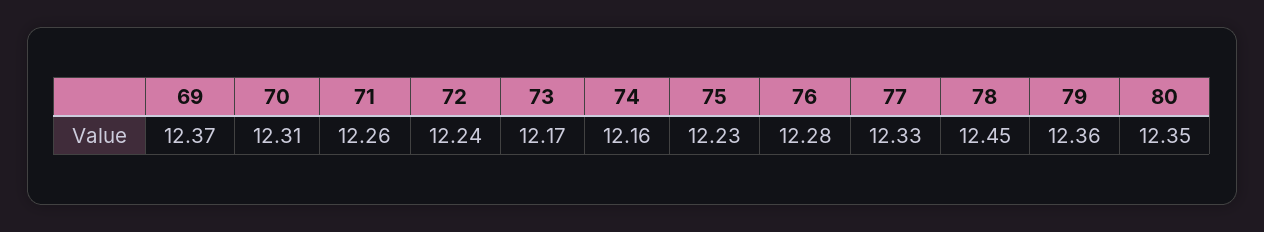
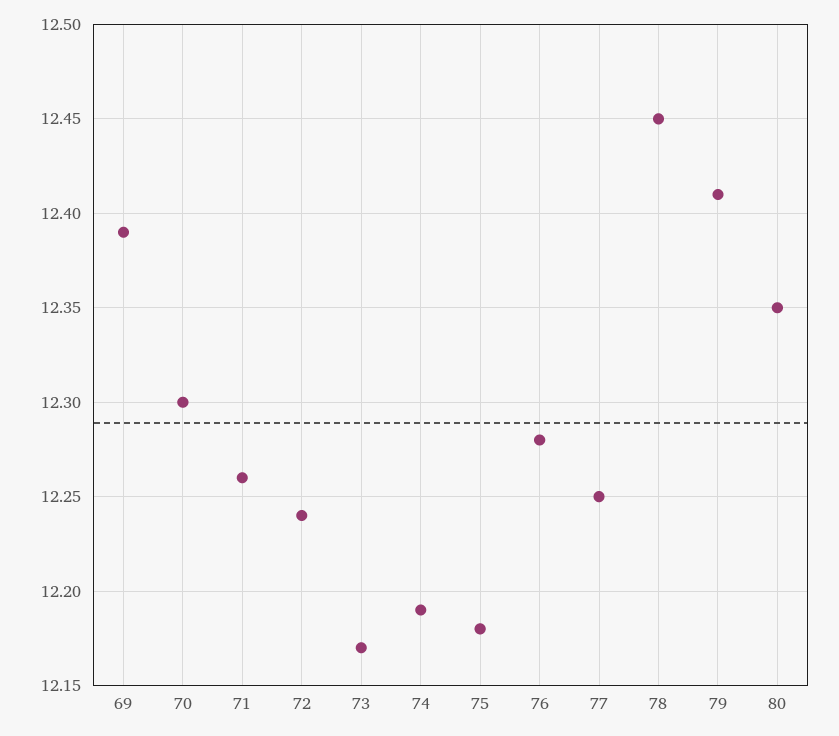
  {
-   "69": 12.37,
+   "69": 12.39,
-   "70": 12.31,
+   "70": 12.3,
    "71": 12.26,
    "72": 12.24,
    "73": 12.17,
-   "74": 12.16,
+   "74": 12.19,
-   "75": 12.23,
+   "75": 12.18,
    "76": 12.28,
-   "77": 12.33,
+   "77": 12.25,
    "78": 12.45,
-   "79": 12.36,
+   "79": 12.41,
    "80": 12.35
  }

